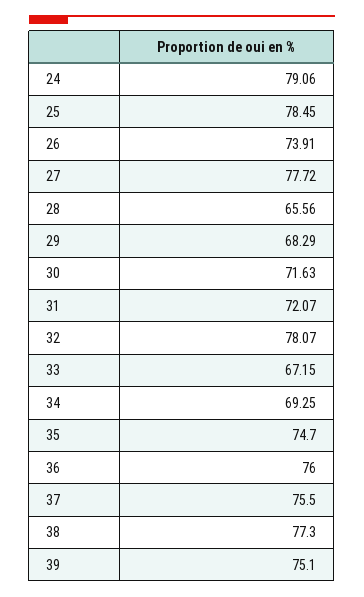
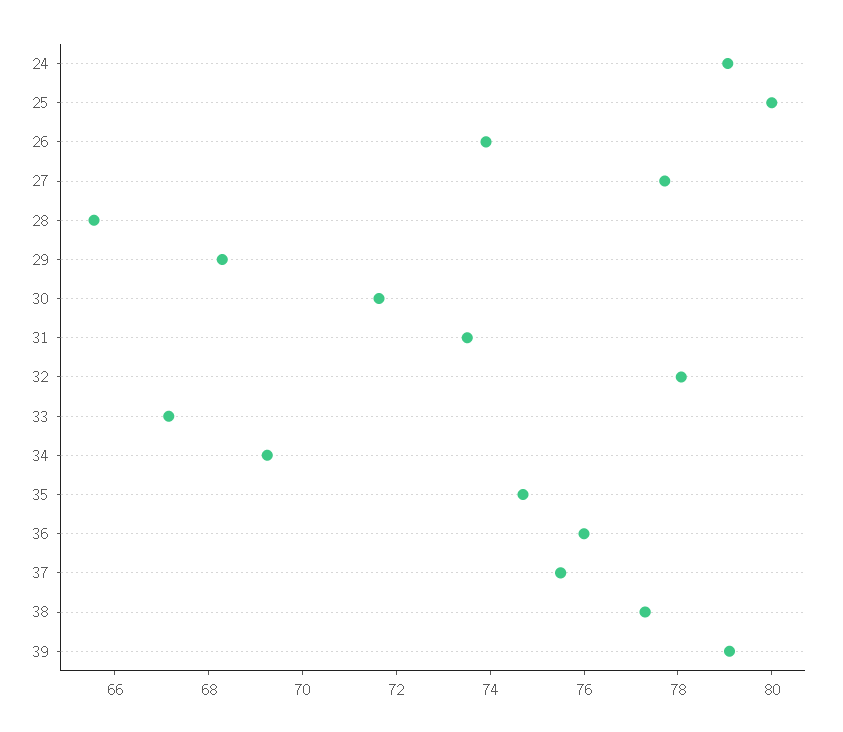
  {
    "24": 79.06,
-   "25": 78.45,
+   "25": 80,
    "26": 73.91,
    "27": 77.72,
    "28": 65.56,
    "29": 68.29,
    "30": 71.63,
-   "31": 72.07,
+   "31": 73.5,
    "32": 78.07,
    "33": 67.15,
    "34": 69.25,
    "35": 74.7,
    "36": 76,
    "37": 75.5,
    "38": 77.3,
-   "39": 75.1
+   "39": 79
  }

